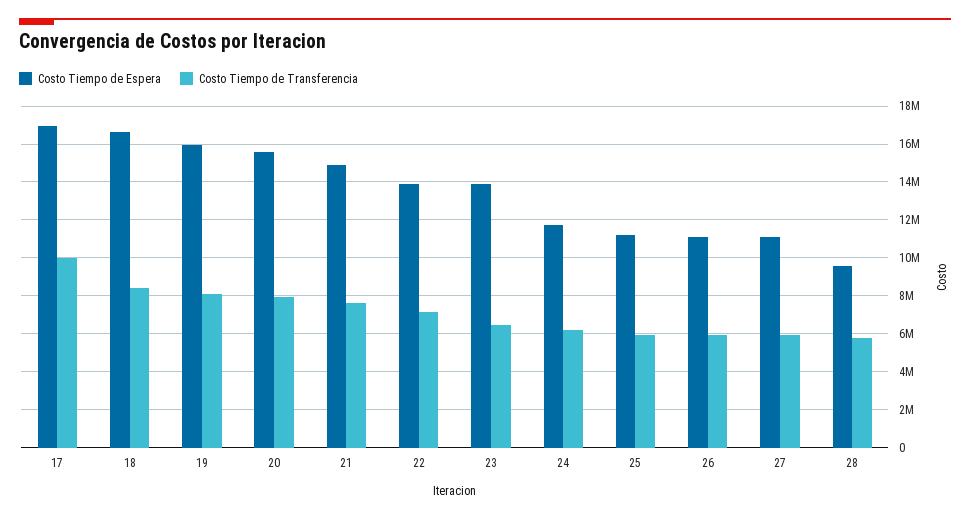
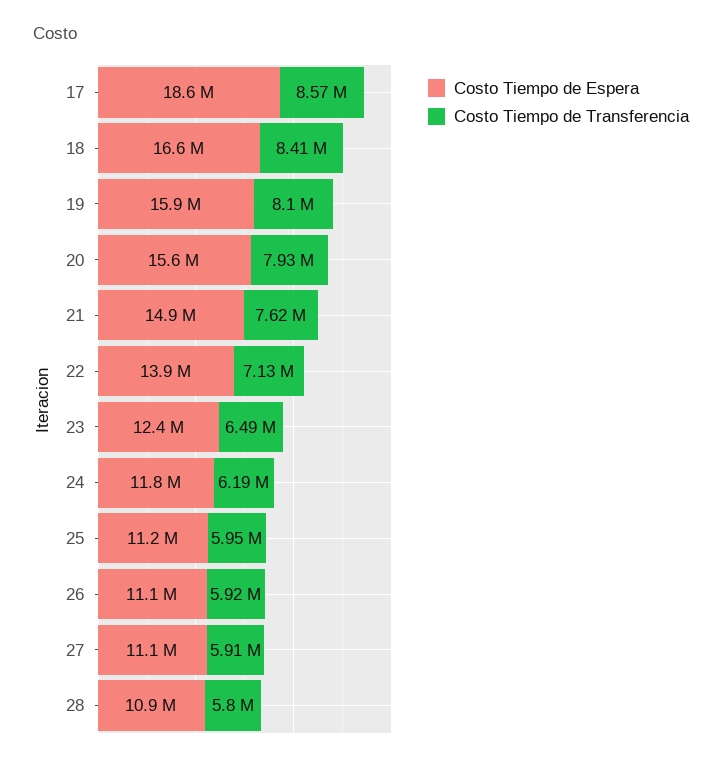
  {
    "Costo Tiempo de Espera": {
-     "17": 17000000,
+     "17": 18600000,
      "18": 16600000,
      "19": 15900000,
      "20": 15600000,
      "21": 14900000,
      "22": 13900000,
-     "23": 14000000,
+     "23": 12400000,
      "24": 11800000,
      "25": 11200000,
      "26": 11100000,
      "27": 11100000,
-     "28": 9500000
+     "28": 10900000
    },
    "Costo Tiempo de Transferencia": {
-     "17": 10000000,
+     "17": 8570000,
      "18": 8410000,
      "19": 8100000,
      "20": 7930000,
      "21": 7620000,
      "22": 7130000,
      "23": 6490000,
      "24": 6190000,
      "25": 5950000,
      "26": 5920000,
      "27": 5910000,
      "28": 5800000
    }
  }

